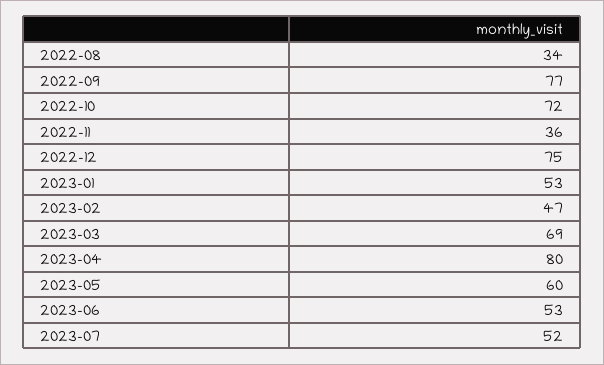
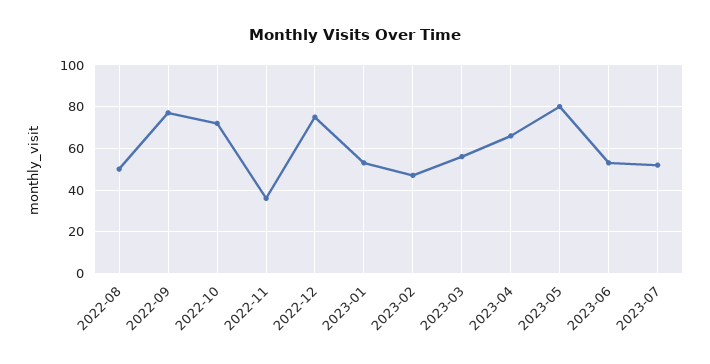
  {
-   "2022-08": 34,
+   "2022-08": 50,
    "2022-09": 77,
    "2022-10": 72,
    "2022-11": 36,
    "2022-12": 75,
    "2023-01": 53,
    "2023-02": 47,
-   "2023-03": 69,
+   "2023-03": 55,
-   "2023-04": 80,
+   "2023-04": 65,
-   "2023-05": 60,
+   "2023-05": 80,
    "2023-06": 53,
    "2023-07": 52
  }

